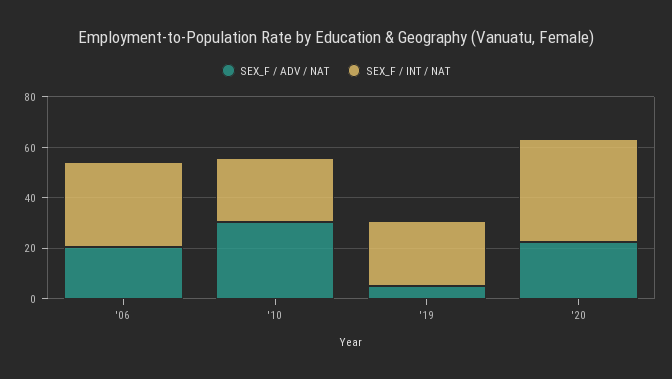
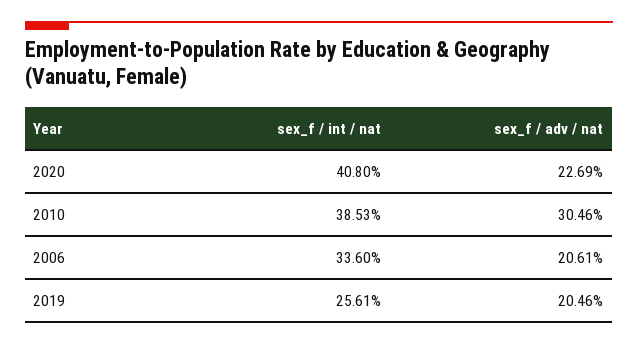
  {
    "SEX_F / ADV / NAT": {
      "'06": 20.61,
      "'10": 30.46,
-     "'19": 5,
+     "'19": 20.46,
      "'20": 22.69
    },
    "SEX_F / INT / NAT": {
      "'06": 33.6,
-     "'10": 25,
+     "'10": 38.53,
      "'19": 25.61,
      "'20": 40.8
    }
  }

